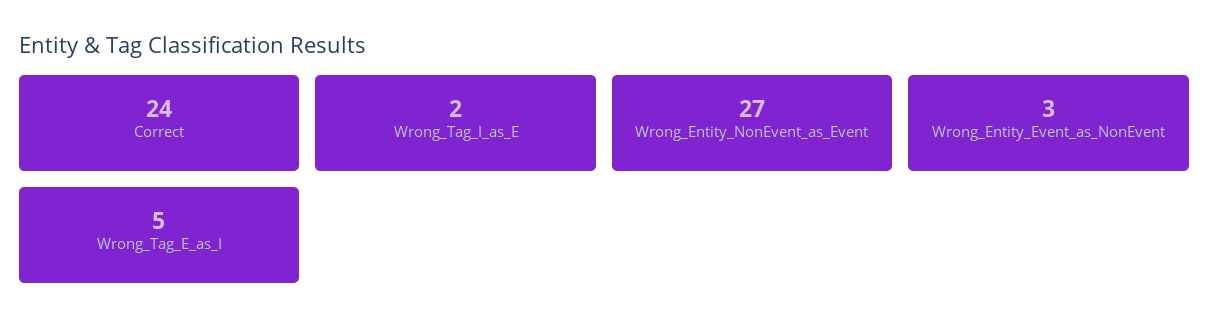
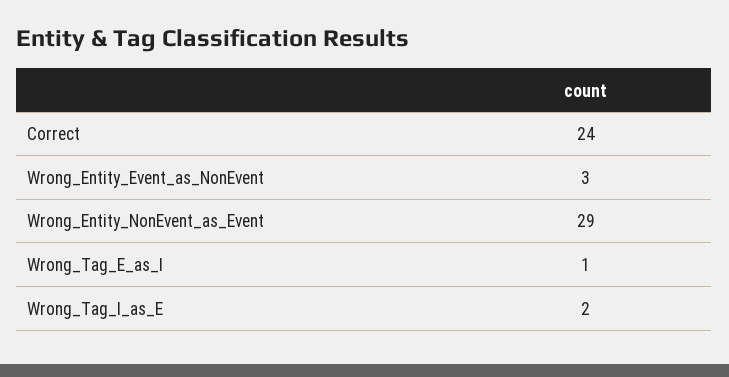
  {
    "Correct": 24,
    "Wrong_Tag_I_as_E": 2,
-   "Wrong_Entity_NonEvent_as_Event": 27,
+   "Wrong_Entity_NonEvent_as_Event": 29,
    "Wrong_Entity_Event_as_NonEvent": 3,
-   "Wrong_Tag_E_as_I": 5
+   "Wrong_Tag_E_as_I": 1
  }

